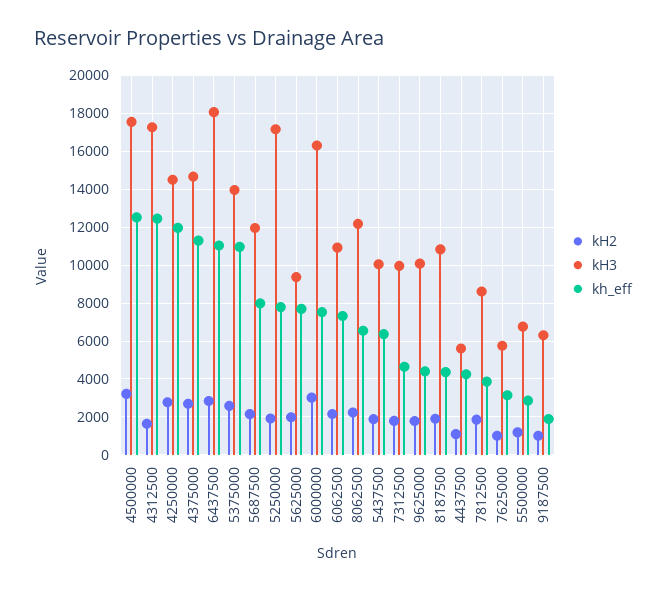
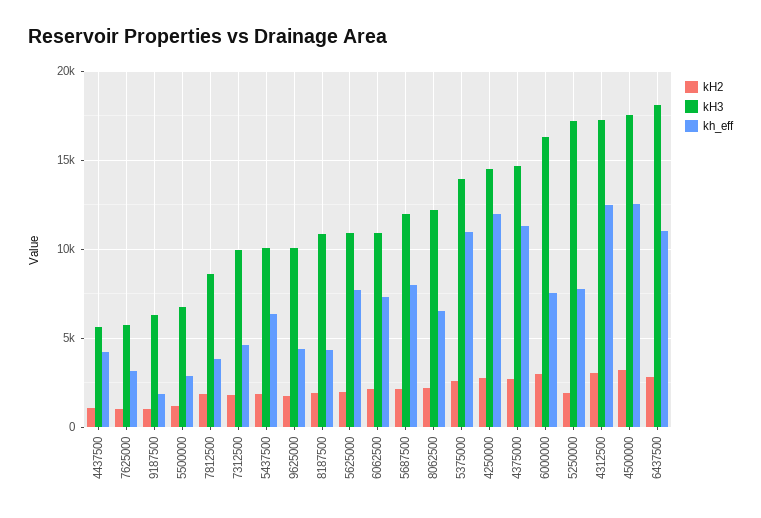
  {
    "kH2": {
      "4500000": 3000,
-     "4312500": 1500,
+     "4312500": 3000,
      "4250000": 3000,
      "4375000": 2500,
      "6437500": 3000,
      "5375000": 2500,
      "5687500": 2000,
      "5250000": 2000,
      "5625000": 2000,
      "6000000": 3000,
      "6062500": 2000,
      "8062500": 2000,
      "5437500": 2000,
      "7312500": 2000,
      "9625000": 2000,
      "8187500": 2000,
      "4437500": 1000,
      "7812500": 2000,
      "7625000": 1000,
      "5500000": 1000,
      "9187500": 1000
    },
    "kH3": {
      "4500000": 17500,
      "4312500": 17500,
      "4250000": 14500,
      "4375000": 14500,
      "6437500": 18000,
      "5375000": 14000,
      "5687500": 12000,
      "5250000": 17000,
-     "5625000": 9500,
+     "5625000": 11000,
      "6000000": 16500,
      "6062500": 11000,
      "8062500": 12000,
      "5437500": 10000,
      "7312500": 10000,
      "9625000": 10000,
      "8187500": 11000,
      "4437500": 5500,
      "7812500": 8500,
      "7625000": 6000,
      "5500000": 7000,
      "9187500": 6500
    },
    "kh_eff": {
      "4500000": 12500,
      "4312500": 12500,
      "4250000": 12000,
      "4375000": 11500,
      "6437500": 11000,
      "5375000": 11000,
      "5687500": 8000,
      "5250000": 8000,
      "5625000": 7500,
      "6000000": 7500,
      "6062500": 7500,
      "8062500": 6500,
      "5437500": 6500,
      "7312500": 4500,
      "9625000": 4500,
      "8187500": 4500,
      "4437500": 4500,
      "7812500": 4000,
      "7625000": 3000,
      "5500000": 3000,
      "9187500": 2000
    }
  }

